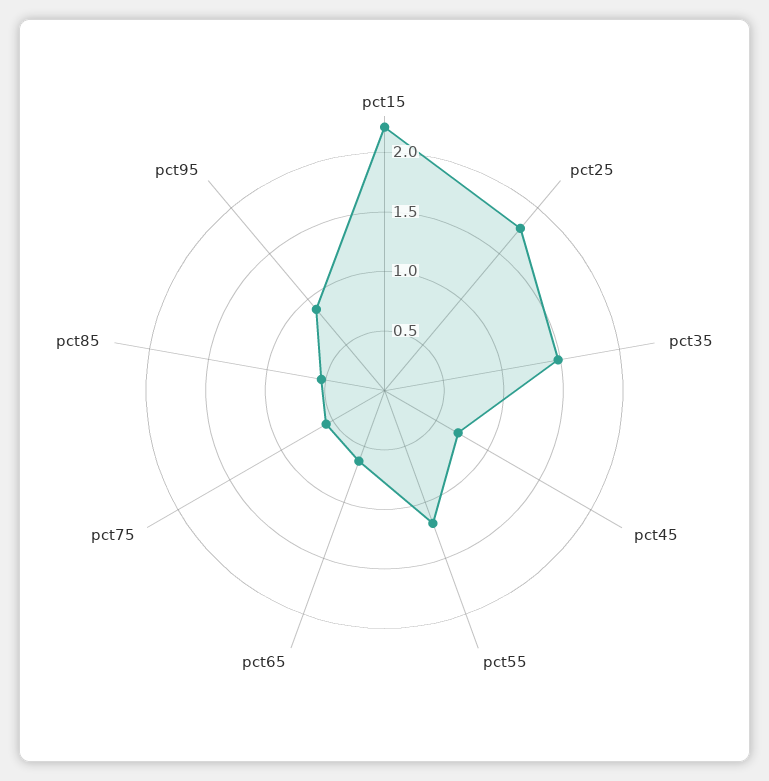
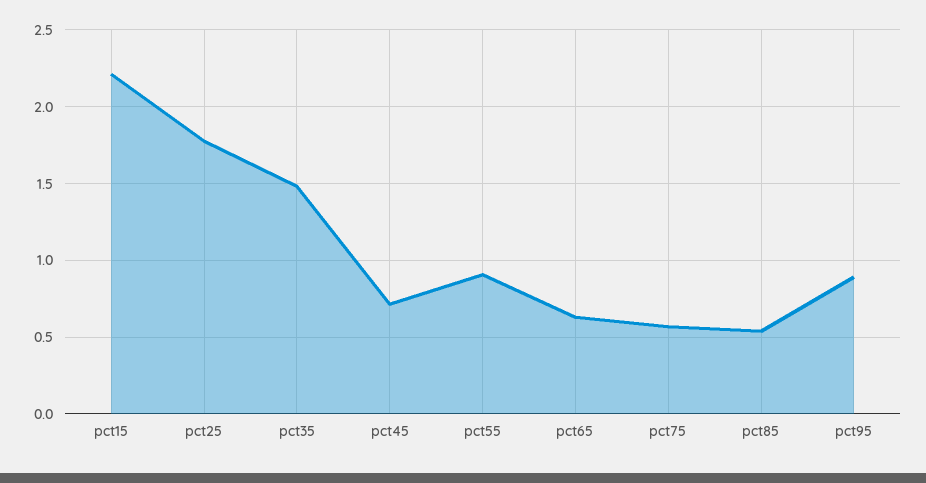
  {
    "pct15": 2.2,
    "pct25": 1.8,
    "pct35": 1.5,
    "pct45": 0.7,
-   "pct55": 1.2,
+   "pct55": 0.9,
    "pct65": 0.65,
    "pct75": 0.55,
    "pct85": 0.55,
    "pct95": 0.9
  }

